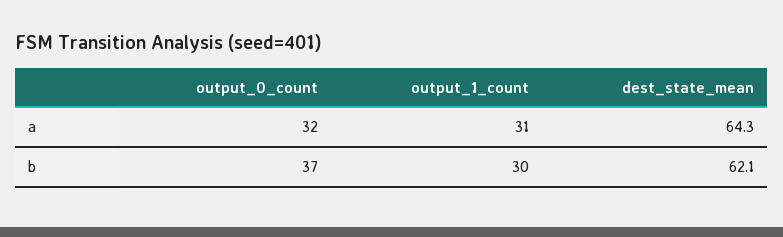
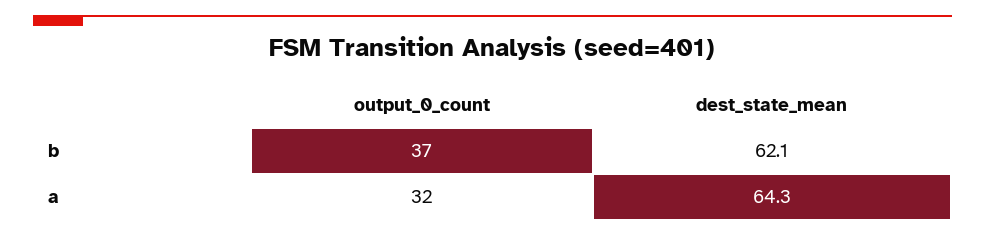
  {
    "output_0_count": {
      "a": 32,
      "b": 37
    },
-   "output_1_count": {
-     "a": 31,
-     "b": 30
-   },
    "dest_state_mean": {
      "a": 64.3,
      "b": 62.1
    }
  }

